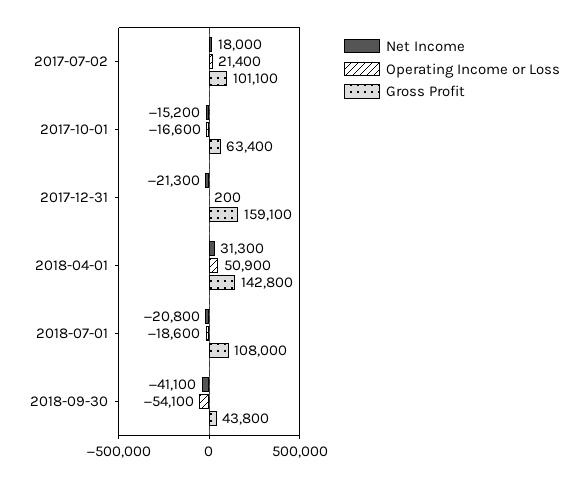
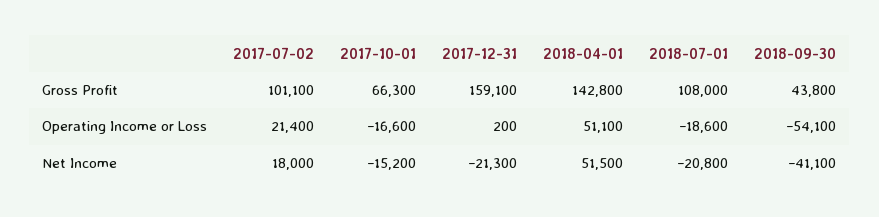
  {
    "Net Income": {
      "2017-07-02": 18000,
      "2017-10-01": -15200,
      "2017-12-31": -21300,
-     "2018-04-01": 31300,
+     "2018-04-01": 51500,
      "2018-07-01": -20800,
      "2018-09-30": -41100
    },
    "Operating Income or Loss": {
      "2017-07-02": 21400,
      "2017-10-01": -16600,
      "2017-12-31": 200,
-     "2018-04-01": 50900,
+     "2018-04-01": 51100,
      "2018-07-01": -18600,
      "2018-09-30": -54100
    },
    "Gross Profit": {
      "2017-07-02": 101100,
-     "2017-10-01": 63400,
+     "2017-10-01": 66300,
      "2017-12-31": 159100,
      "2018-04-01": 142800,
      "2018-07-01": 108000,
      "2018-09-30": 43800
    }
  }

